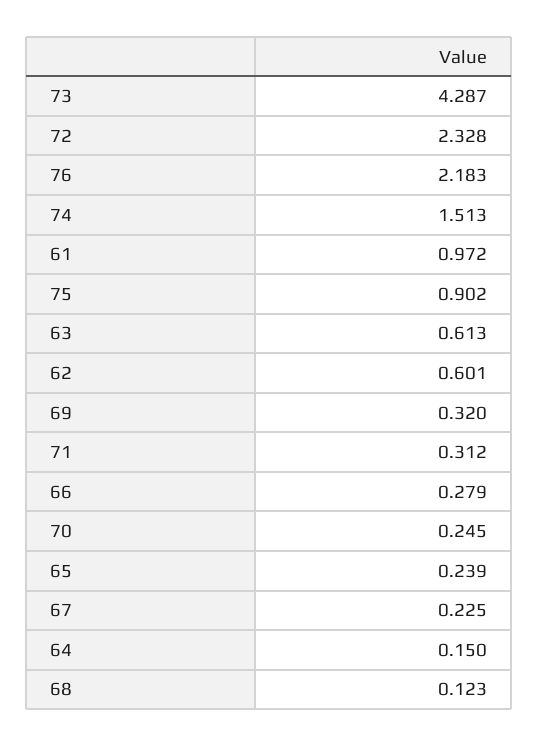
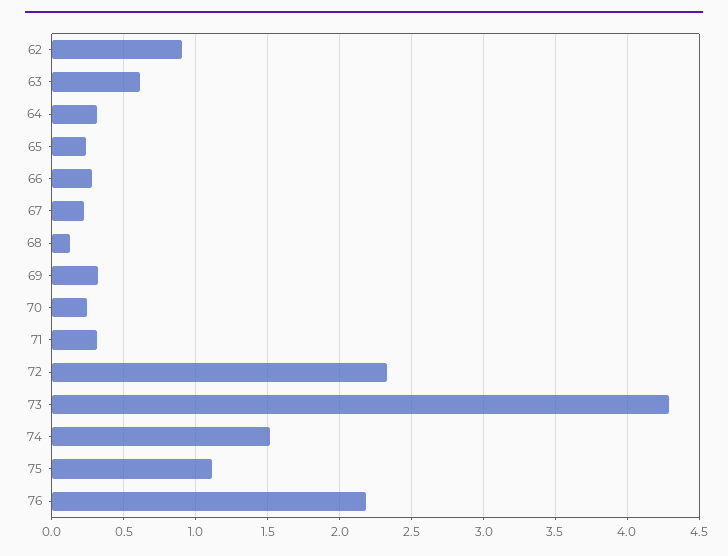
  {
    "73": 4.287,
    "72": 2.328,
    "76": 2.183,
    "74": 1.513,
-   "61": 0.972,
-   "75": 0.902,
+   "75": 1.1,
    "63": 0.613,
-   "62": 0.601,
+   "62": 0.9,
    "69": 0.32,
    "71": 0.312,
    "66": 0.279,
    "70": 0.245,
    "65": 0.239,
    "67": 0.225,
-   "64": 0.15,
+   "64": 0.3,
    "68": 0.123
  }

